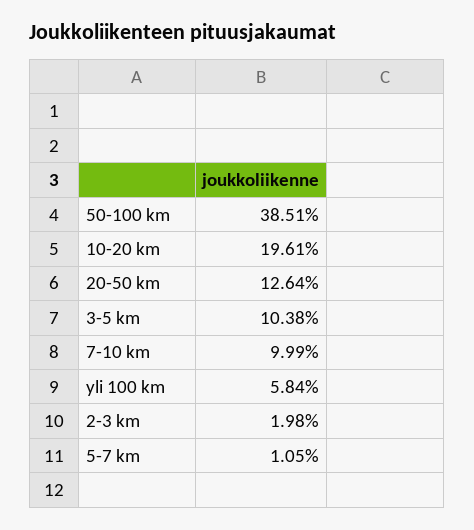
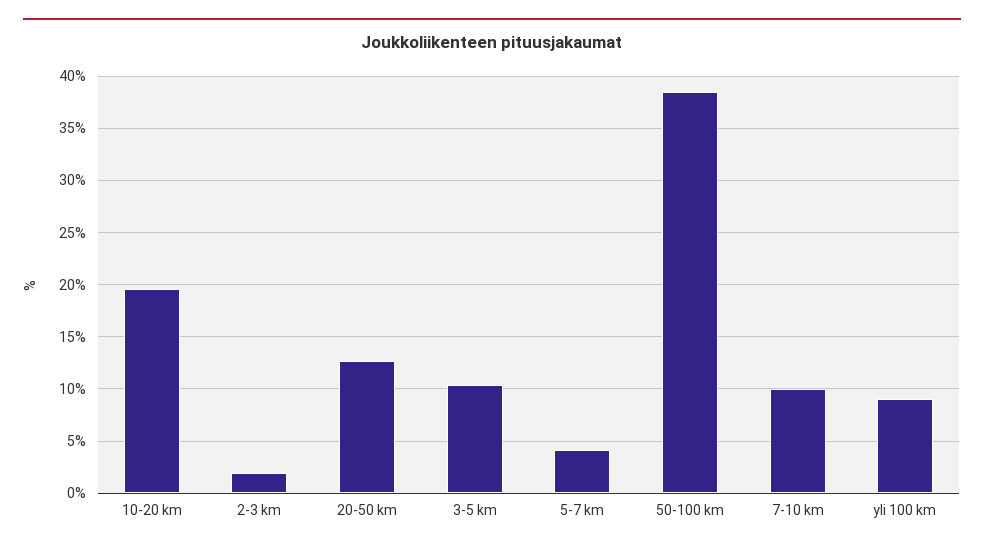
  {
    "50-100 km": 38.51,
    "10-20 km": 19.61,
    "20-50 km": 12.64,
    "3-5 km": 10.38,
    "7-10 km": 9.99,
-   "yli 100 km": 5.84,
+   "yli 100 km": 9,
    "2-3 km": 1.98,
-   "5-7 km": 1.05
+   "5-7 km": 4
  }

